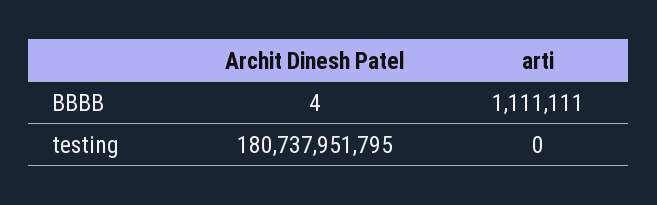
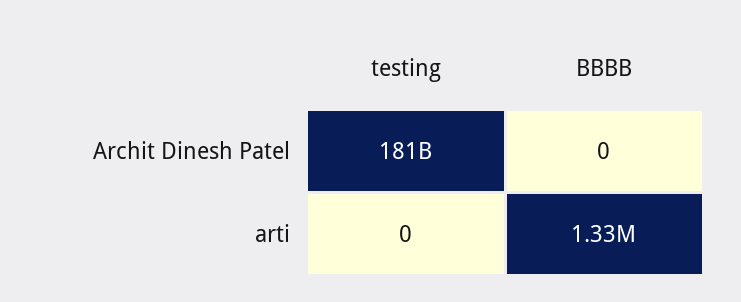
  {
    "Archit Dinesh Patel": {
-     "BBBB": 4,
+     "BBBB": 0,
      "testing": 180737951795
    },
    "arti": {
-     "BBBB": 1111111,
+     "BBBB": 1330000,
      "testing": 0
    }
  }

